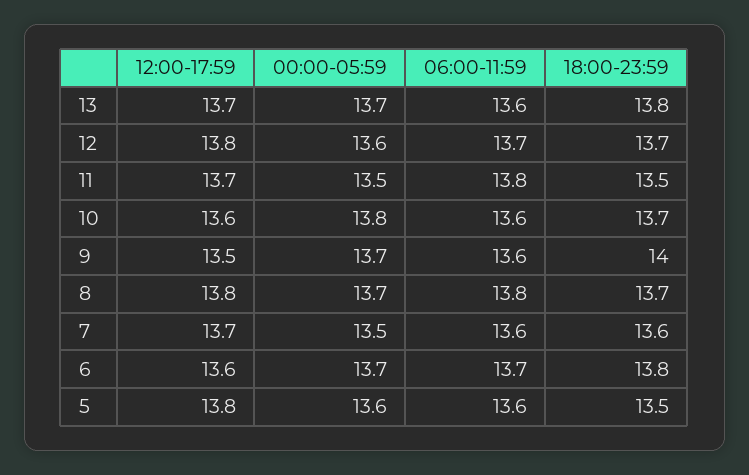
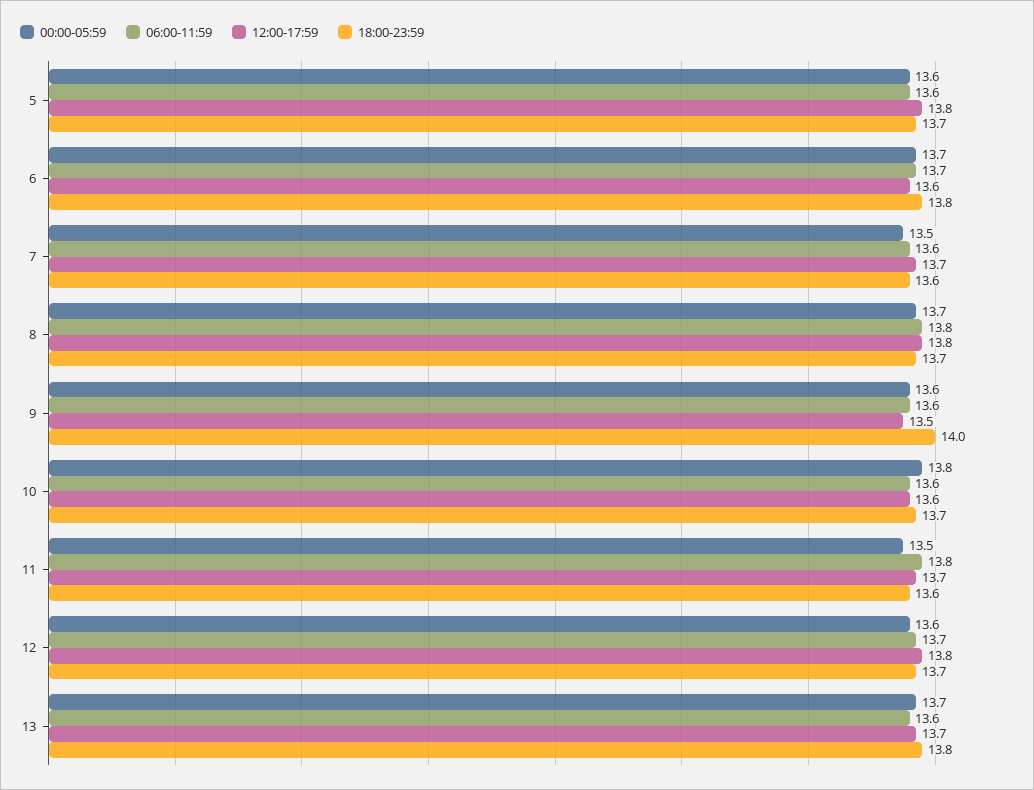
  {
    "12:00-17:59": {
      "13": 13.7,
      "12": 13.8,
      "11": 13.7,
      "10": 13.6,
      "9": 13.5,
      "8": 13.8,
      "7": 13.7,
      "6": 13.6,
      "5": 13.8
    },
    "00:00-05:59": {
      "13": 13.7,
      "12": 13.6,
      "11": 13.5,
      "10": 13.8,
-     "9": 13.7,
+     "9": 13.6,
      "8": 13.7,
      "7": 13.5,
      "6": 13.7,
      "5": 13.6
    },
    "06:00-11:59": {
      "13": 13.6,
      "12": 13.7,
      "11": 13.8,
      "10": 13.6,
      "9": 13.6,
      "8": 13.8,
      "7": 13.6,
      "6": 13.7,
      "5": 13.6
    },
    "18:00-23:59": {
      "13": 13.8,
      "12": 13.7,
-     "11": 13.5,
+     "11": 13.6,
      "10": 13.7,
      "9": 14,
      "8": 13.7,
      "7": 13.6,
      "6": 13.8,
-     "5": 13.5
+     "5": 13.7
    }
  }

